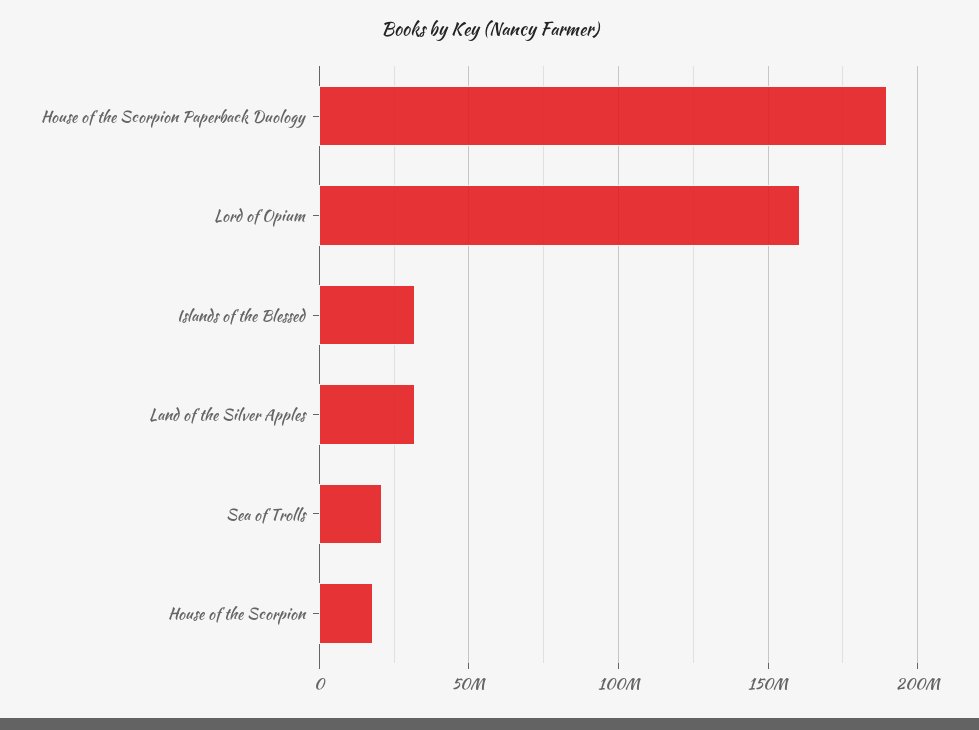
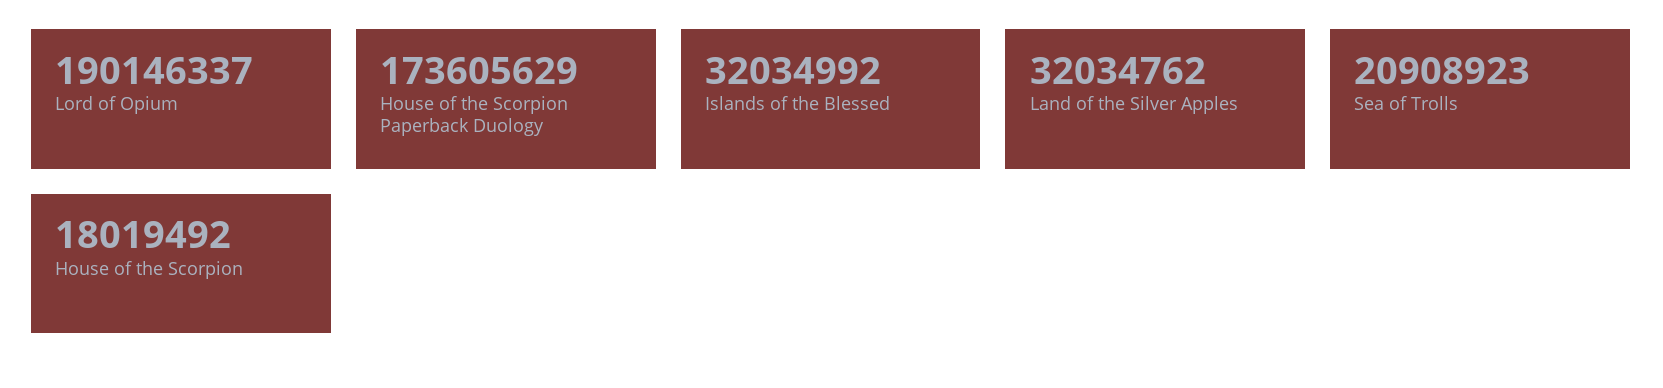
  {
-   "House of the Scorpion Paperback Duology": 190000000,
+   "House of the Scorpion Paperback Duology": 173605629,
-   "Lord of Opium": 160000000,
+   "Lord of Opium": 190146337,
    "Islands of the Blessed": 32034992,
    "Land of the Silver Apples": 32034762,
    "Sea of Trolls": 20908923,
    "House of the Scorpion": 18019492
  }

